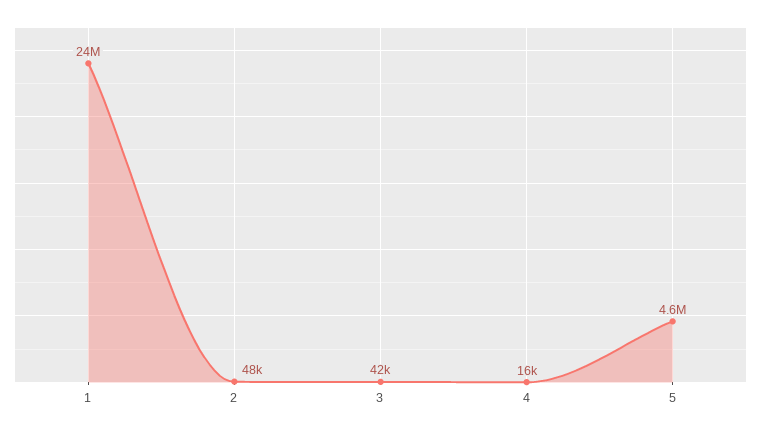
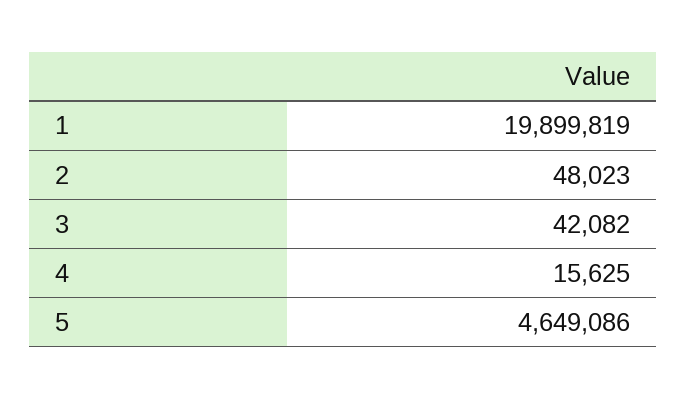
  {
-   "1": 24000000,
+   "1": 19899819,
    "2": 48023,
    "3": 42082,
    "4": 15625,
    "5": 4649086
  }

